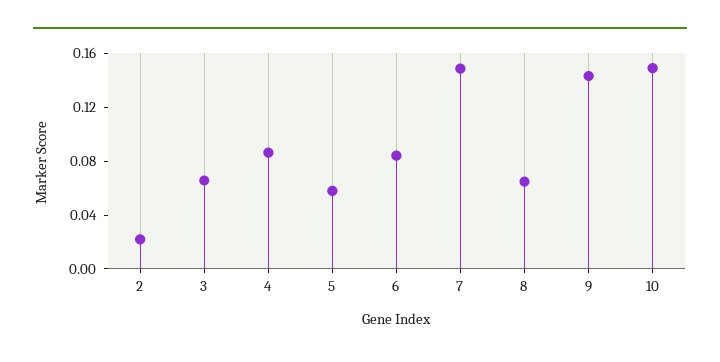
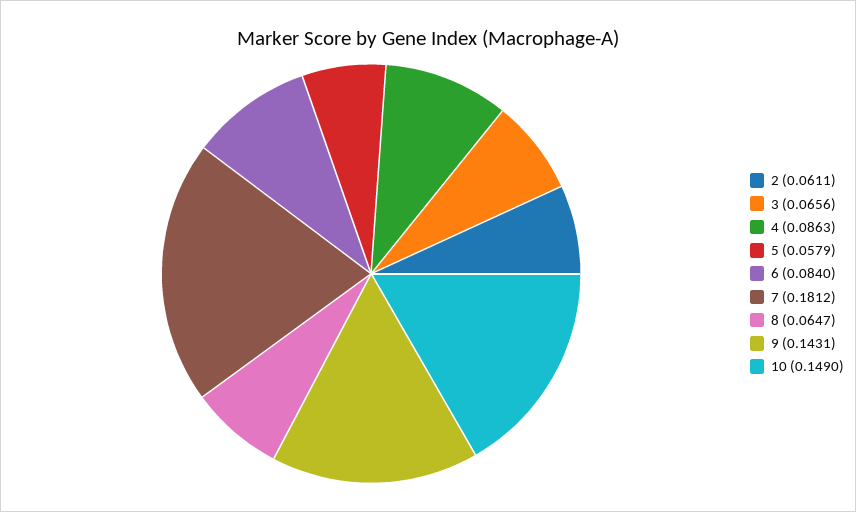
  {
-   "2": 0.02,
+   "2": 0.0611,
    "3": 0.0656,
    "4": 0.0863,
    "5": 0.0579,
    "6": 0.084,
-   "7": 0.15,
+   "7": 0.1812,
    "8": 0.0647,
    "9": 0.1431,
    "10": 0.149
  }

